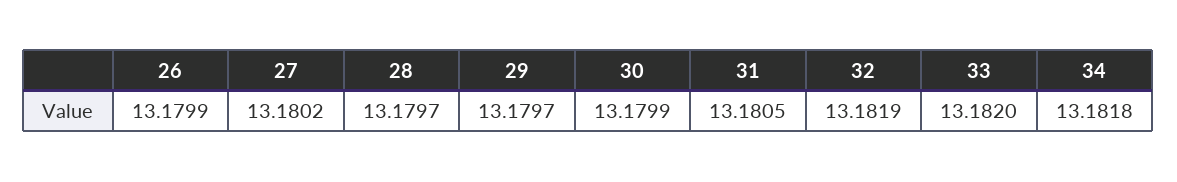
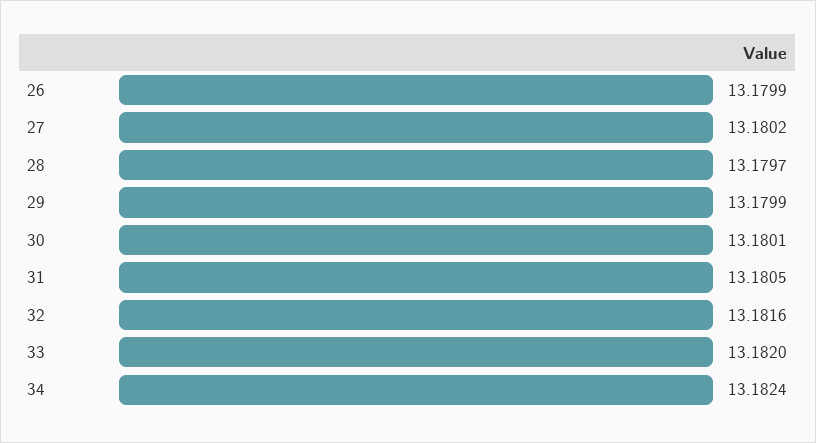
  {
    "26": 13.1799,
    "27": 13.1802,
    "28": 13.1797,
-   "29": 13.1797,
+   "29": 13.1799,
-   "30": 13.1799,
+   "30": 13.1801,
    "31": 13.1805,
-   "32": 13.1819,
+   "32": 13.1816,
    "33": 13.182,
-   "34": 13.1818
+   "34": 13.1824
  }

